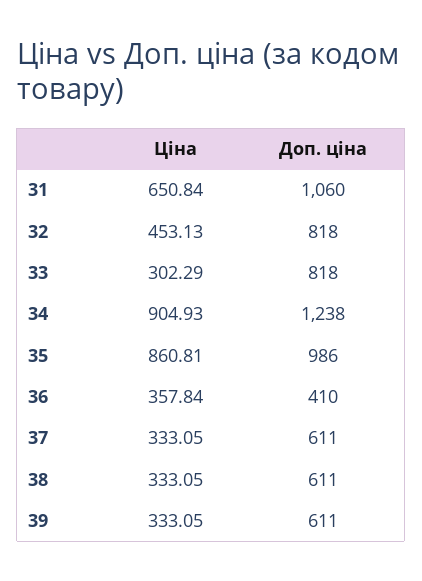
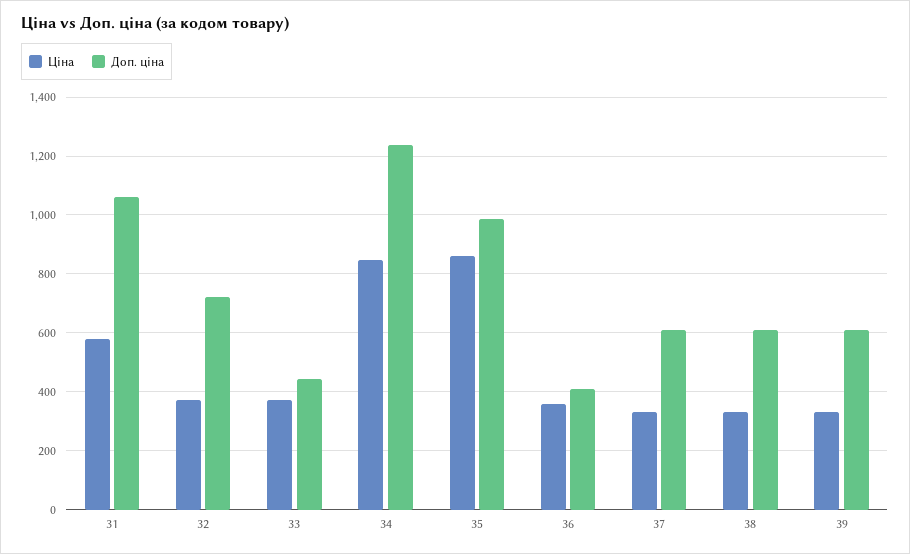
  {
    "Ціна": {
-     "31": 650.84,
+     "31": 575,
-     "32": 453.13,
+     "32": 375,
-     "33": 302.29,
+     "33": 375,
-     "34": 904.93,
+     "34": 850,
      "35": 860.81,
      "36": 357.84,
      "37": 333.05,
      "38": 333.05,
      "39": 333.05
    },
    "Доп. ціна": {
      "31": 1060,
-     "32": 818,
+     "32": 725,
-     "33": 818,
+     "33": 450,
      "34": 1238,
      "35": 986,
      "36": 410,
      "37": 611,
      "38": 611,
      "39": 611
    }
  }

